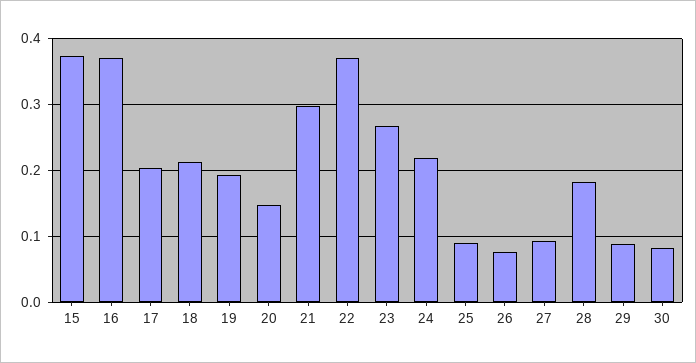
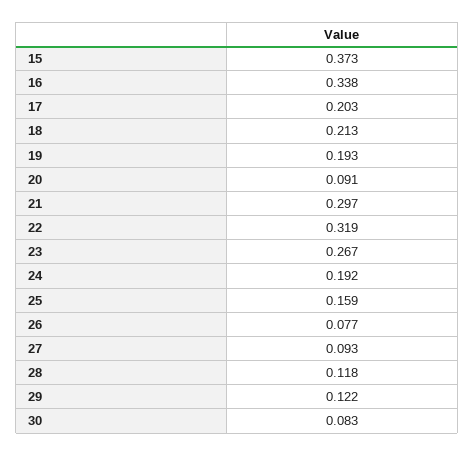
  {
    "15": 0.373,
-   "16": 0.37,
+   "16": 0.338,
    "17": 0.203,
    "18": 0.213,
    "19": 0.193,
-   "20": 0.15,
+   "20": 0.091,
    "21": 0.297,
-   "22": 0.37,
+   "22": 0.319,
    "23": 0.267,
-   "24": 0.22,
+   "24": 0.192,
-   "25": 0.09,
+   "25": 0.159,
    "26": 0.077,
    "27": 0.093,
-   "28": 0.18,
+   "28": 0.118,
-   "29": 0.09,
+   "29": 0.122,
    "30": 0.083
  }

